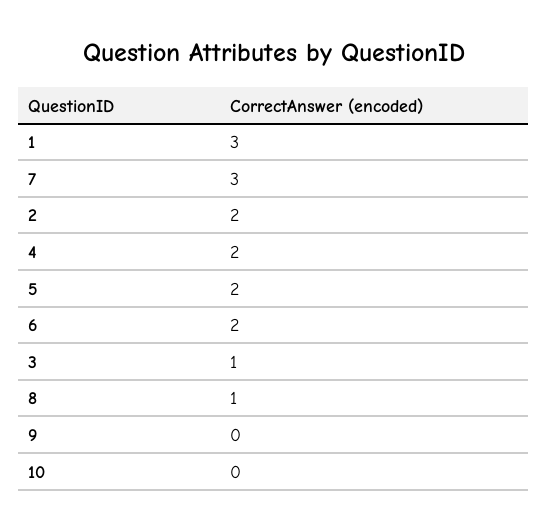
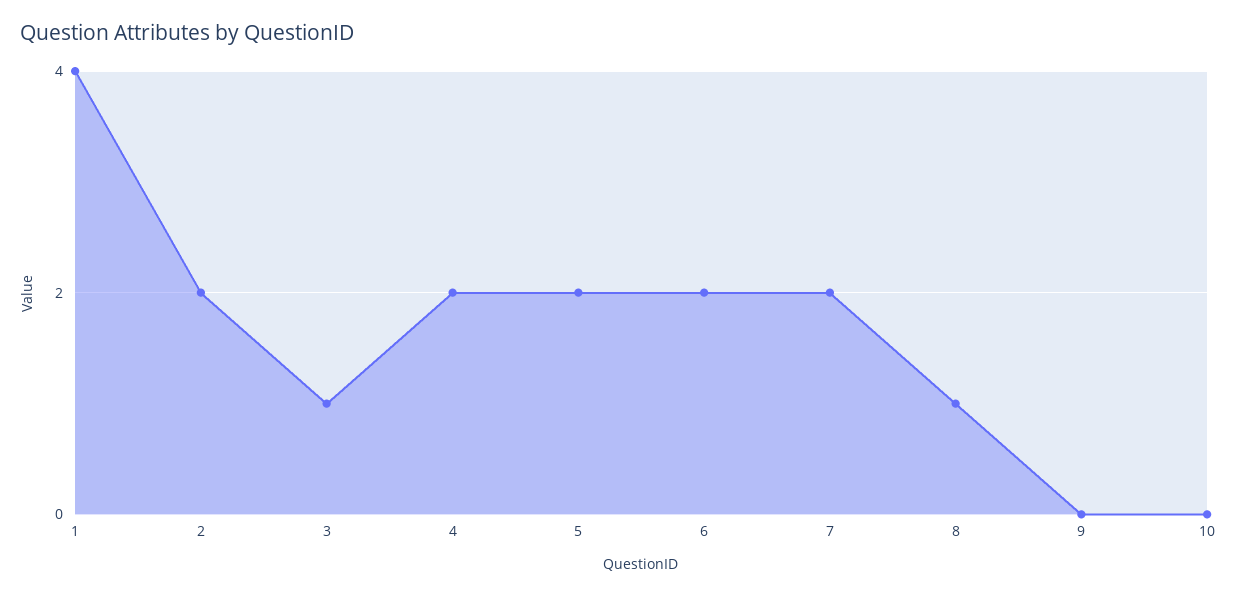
  {
-   "1": 3,
+   "1": 4,
-   "7": 3,
+   "7": 2,
    "2": 2,
    "4": 2,
    "5": 2,
    "6": 2,
    "3": 1,
    "8": 1,
    "9": 0,
    "10": 0
  }

